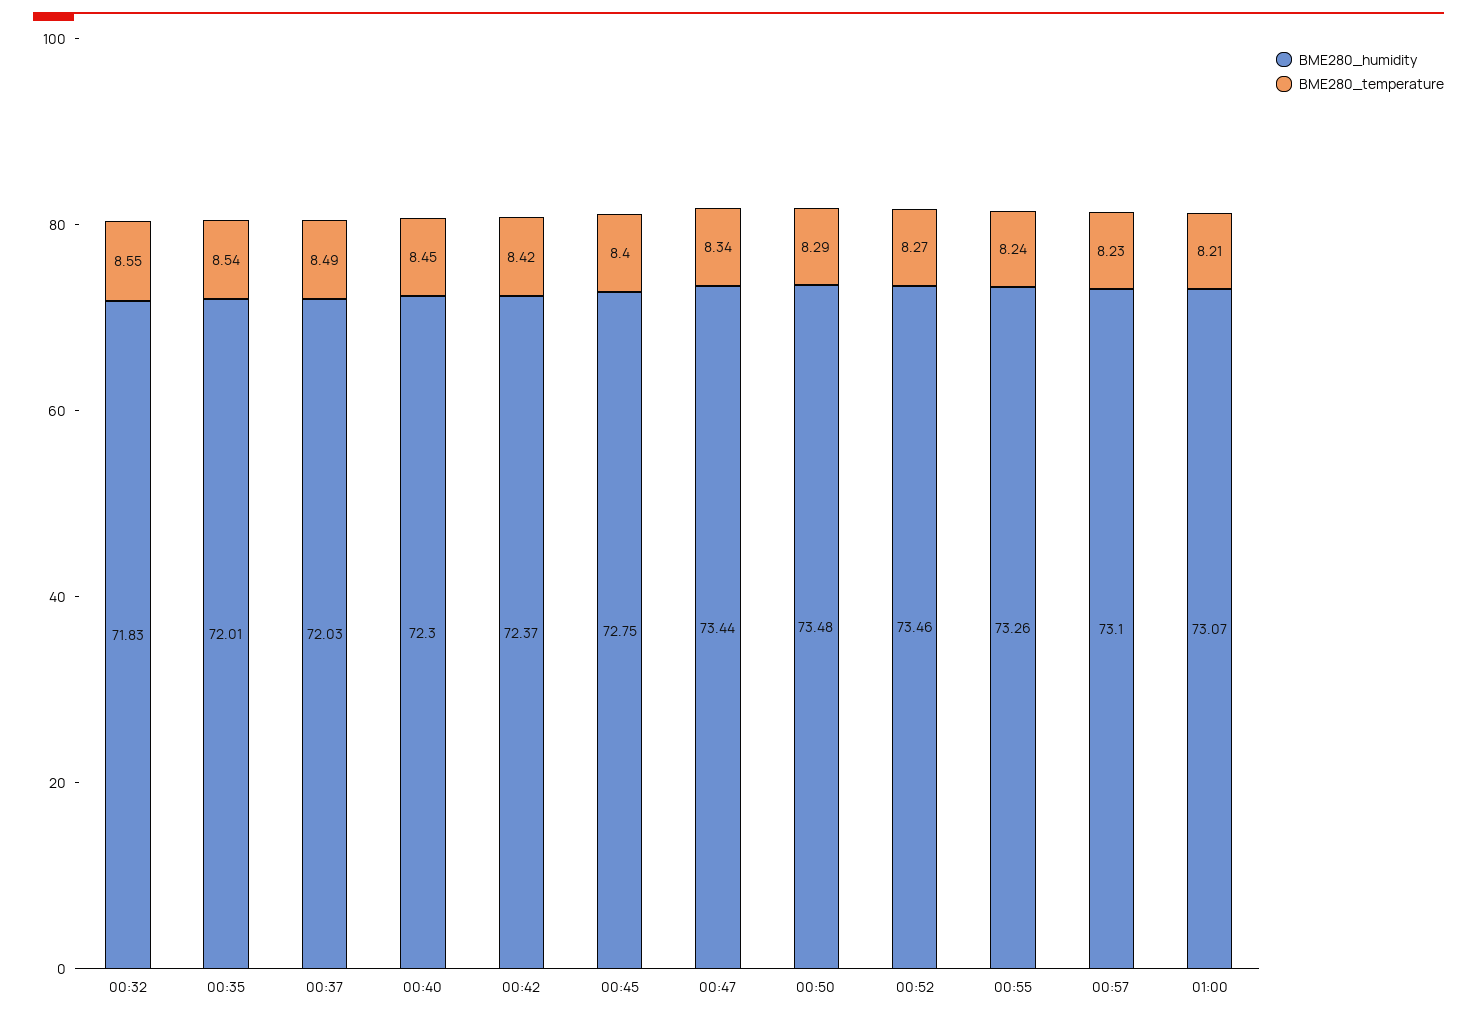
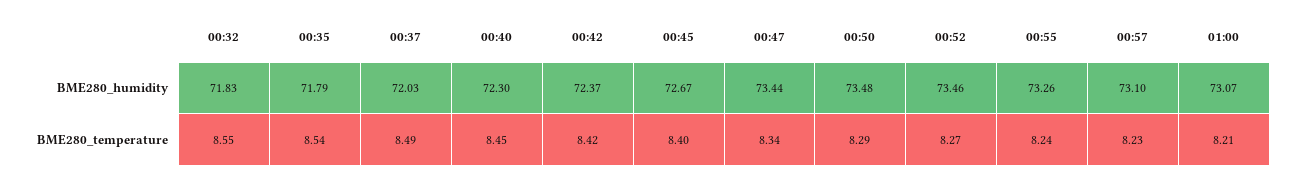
  {
    "BME280_humidity": {
      "00:32": 71.83,
-     "00:35": 72.01,
+     "00:35": 71.79,
      "00:37": 72.03,
      "00:40": 72.3,
      "00:42": 72.37,
-     "00:45": 72.75,
+     "00:45": 72.67,
      "00:47": 73.44,
      "00:50": 73.48,
      "00:52": 73.46,
      "00:55": 73.26,
      "00:57": 73.1,
      "01:00": 73.07
    },
    "BME280_temperature": {
      "00:32": 8.55,
      "00:35": 8.54,
      "00:37": 8.49,
      "00:40": 8.45,
      "00:42": 8.42,
      "00:45": 8.4,
      "00:47": 8.34,
      "00:50": 8.29,
      "00:52": 8.27,
      "00:55": 8.24,
      "00:57": 8.23,
      "01:00": 8.21
    }
  }

